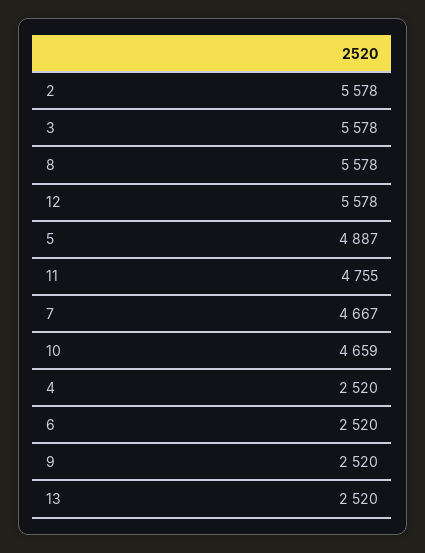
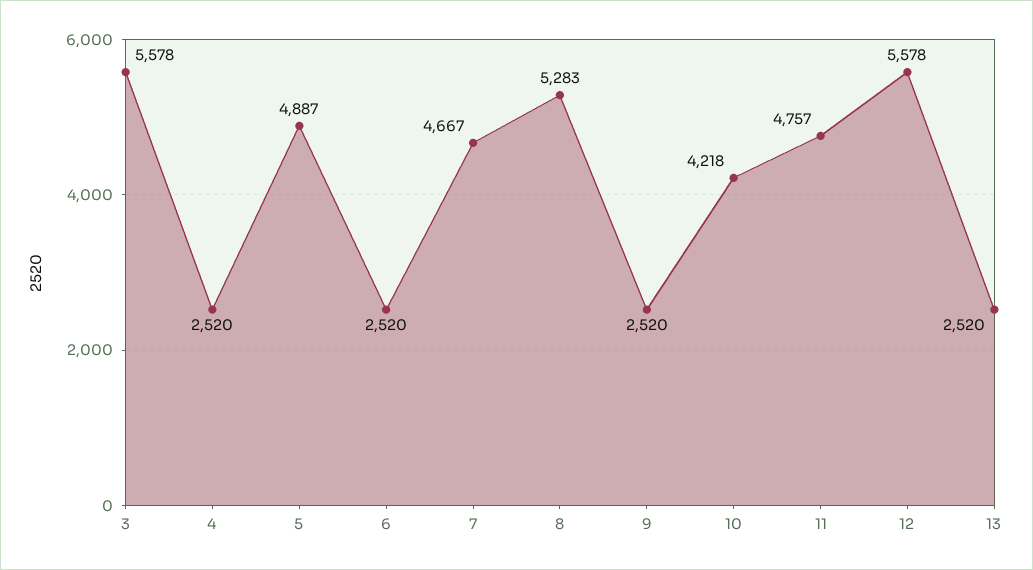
  {
-   "2": 5578,
    "3": 5578,
-   "8": 5578,
+   "8": 5283,
    "12": 5578,
    "5": 4887,
-   "11": 4755,
+   "11": 4757,
    "7": 4667,
-   "10": 4659,
+   "10": 4218,
    "4": 2520,
    "6": 2520,
    "9": 2520,
    "13": 2520
  }

